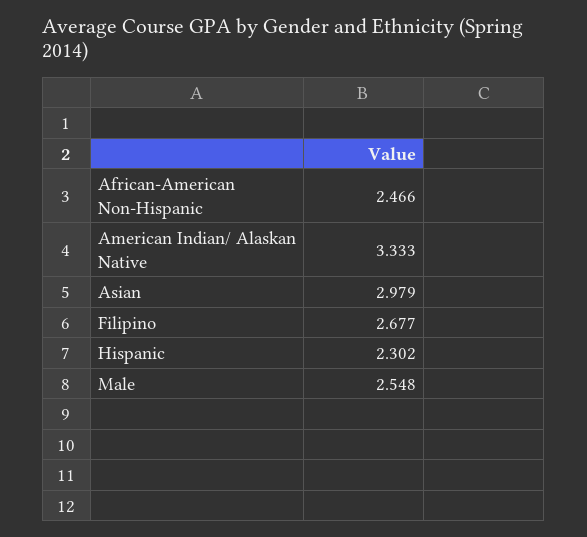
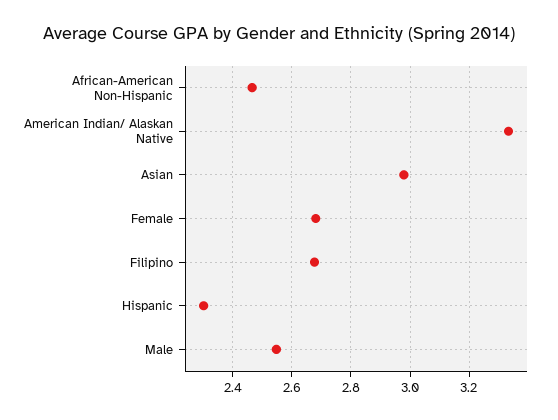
  {
    "African-American Non-Hispanic": 2.466,
    "American Indian/ Alaskan Native": 3.333,
    "Asian": 2.979,
    "Filipino": 2.677,
    "Hispanic": 2.302,
-   "Male": 2.548
+   "Male": 2.548,
+   "Female": 2.675
  }

